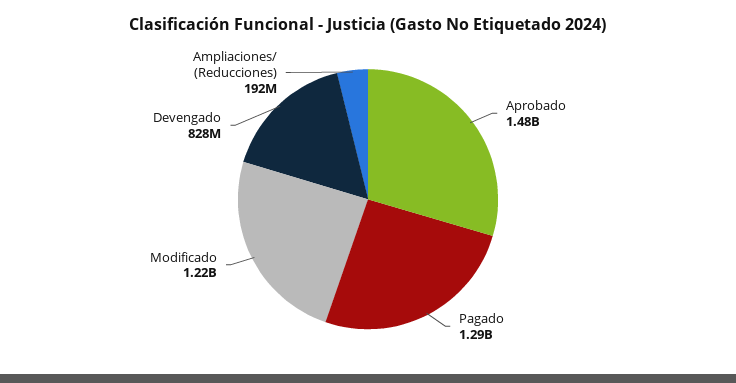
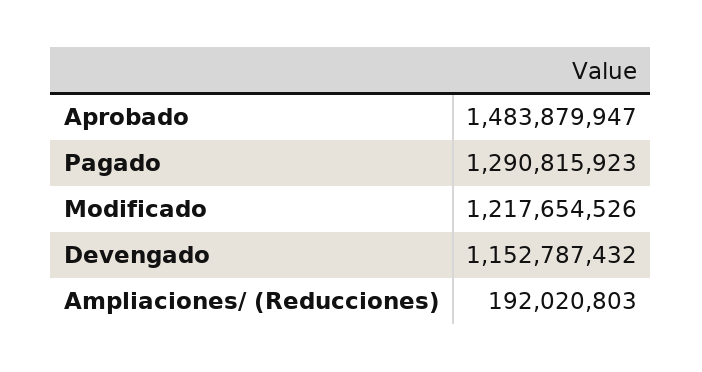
  {
    "Aprobado": 1483879947,
    "Pagado": 1290815923,
    "Modificado": 1217654526,
-   "Devengado": 828000000,
+   "Devengado": 1152787432,
    "Ampliaciones/ (Reducciones)": 192020803
  }

